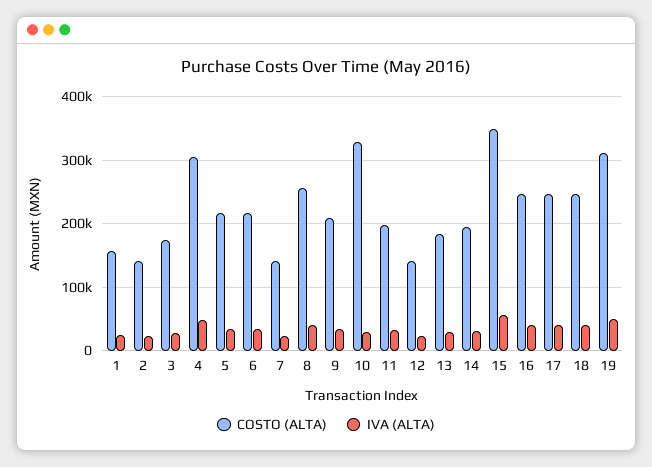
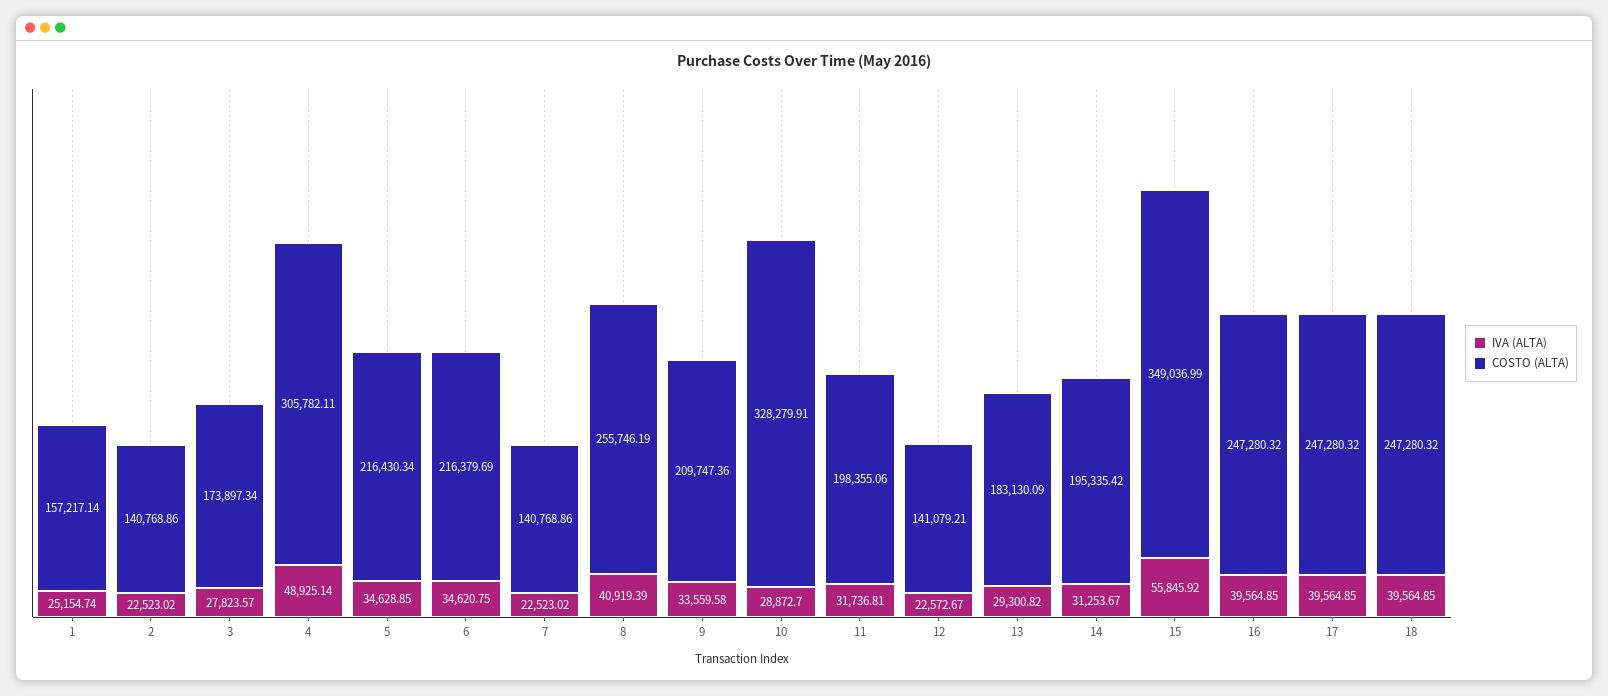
  {
    "COSTO (ALTA)": {
      "1": 157217.14,
      "2": 140768.86,
      "3": 173897.34,
      "4": 305782.11,
      "5": 216430.34,
      "6": 216379.69,
      "7": 140768.86,
      "8": 255746.19,
      "9": 209747.36,
      "10": 328279.91,
      "11": 198355.06,
      "12": 141079.21,
      "13": 183130.09,
      "14": 195335.42,
      "15": 349036.99,
      "16": 247280.32,
      "17": 247280.32,
-     "18": 247280.32,
+     "18": 247280.32
-     "19": 310000
    },
    "IVA (ALTA)": {
      "1": 25154.74,
      "2": 22523.02,
      "3": 27823.57,
      "4": 48925.14,
      "5": 34628.85,
      "6": 34620.75,
      "7": 22523.02,
      "8": 40919.39,
      "9": 33559.58,
      "10": 28872.7,
      "11": 31736.81,
      "12": 22572.67,
      "13": 29300.82,
      "14": 31253.67,
      "15": 55845.92,
      "16": 39564.85,
      "17": 39564.85,
-     "18": 39564.85,
+     "18": 39564.85
-     "19": 50000
    }
  }

